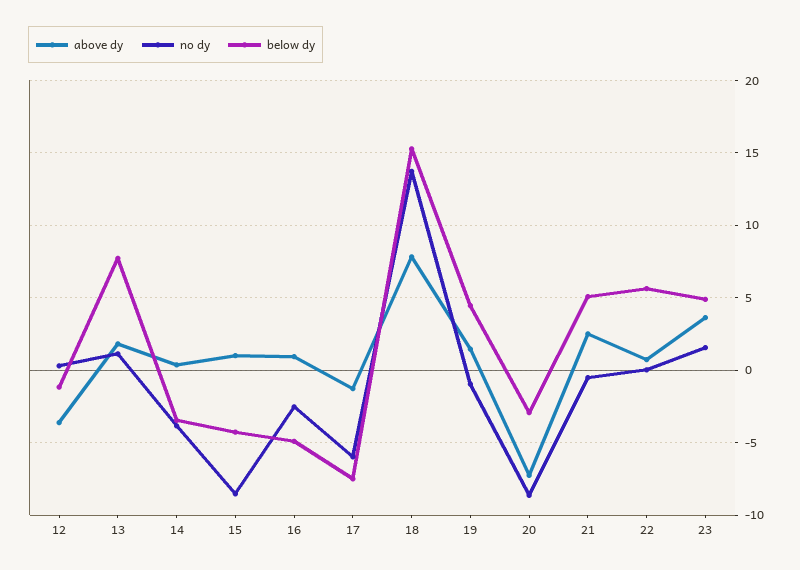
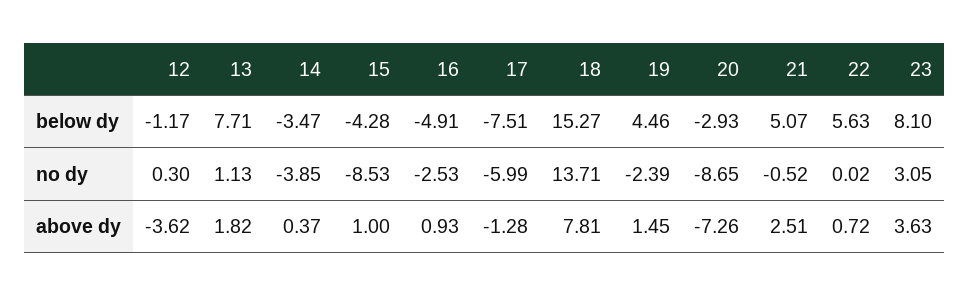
  {
    "above dy": {
      "12": -3.62,
      "13": 1.82,
      "14": 0.37,
      "15": 1,
      "16": 0.93,
      "17": -1.28,
      "18": 7.81,
      "19": 1.45,
      "20": -7.26,
      "21": 2.51,
      "22": 0.72,
      "23": 3.63
    },
    "no dy": {
      "12": 0.3,
      "13": 1.13,
      "14": -3.85,
      "15": -8.53,
      "16": -2.53,
      "17": -5.99,
      "18": 13.71,
-     "19": -1,
+     "19": -2.39,
      "20": -8.65,
      "21": -0.52,
      "22": 0.02,
-     "23": 1.5
+     "23": 3.05
    },
    "below dy": {
      "12": -1.17,
      "13": 7.71,
      "14": -3.47,
      "15": -4.28,
      "16": -4.91,
      "17": -7.51,
      "18": 15.27,
      "19": 4.46,
      "20": -2.93,
      "21": 5.07,
      "22": 5.63,
-     "23": 5
+     "23": 8.1
    }
  }

